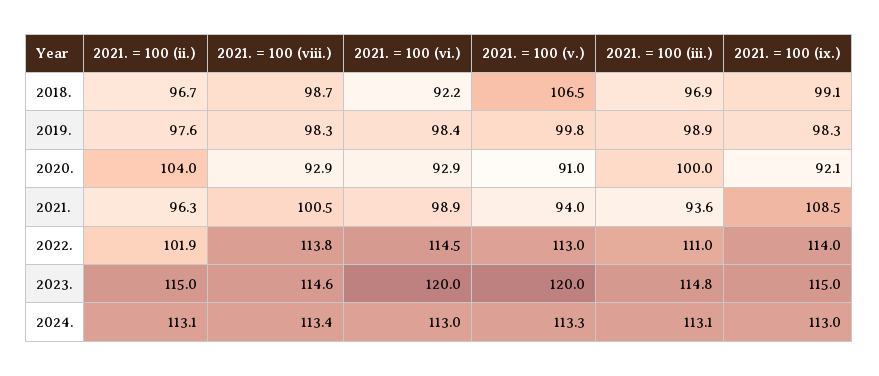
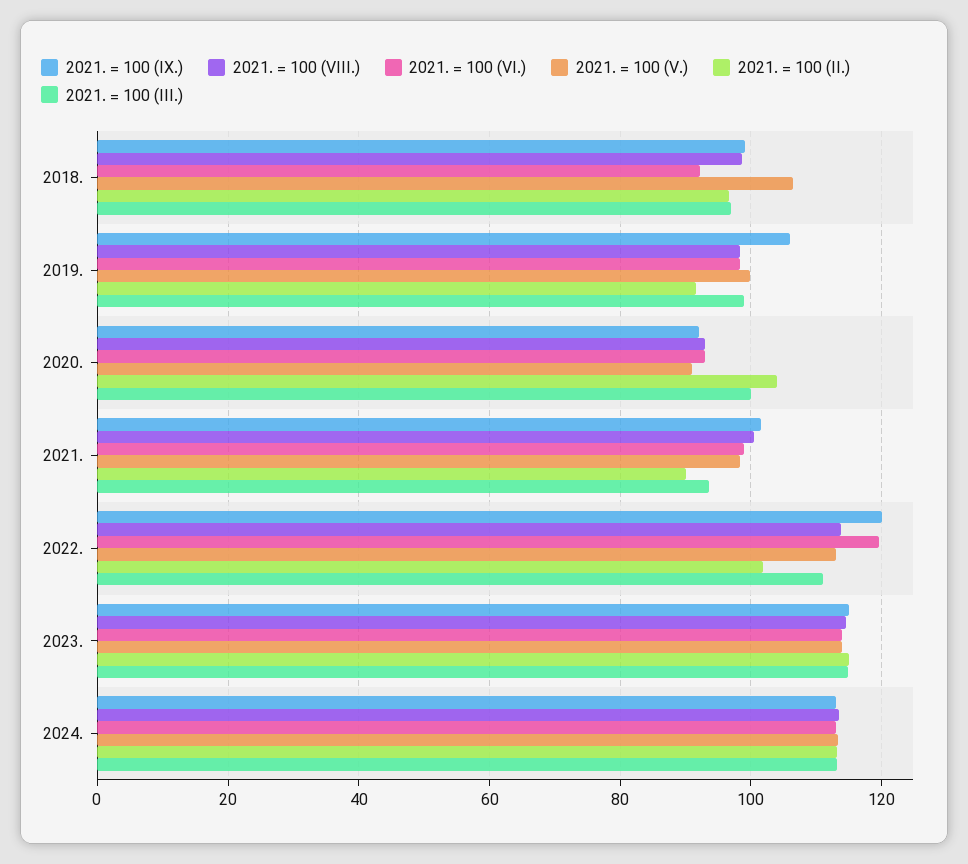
  {
    "2021. = 100 (ii.)": {
      "2018.": 96.7,
-     "2019.": 97.6,
+     "2019.": 92,
      "2020.": 104,
-     "2021.": 96.3,
+     "2021.": 90,
      "2022.": 101.9,
      "2023.": 115,
      "2024.": 113.1
    },
    "2021. = 100 (viii.)": {
      "2018.": 98.7,
      "2019.": 98.3,
      "2020.": 92.9,
      "2021.": 100.5,
      "2022.": 113.8,
      "2023.": 114.6,
      "2024.": 113.4
    },
    "2021. = 100 (vi.)": {
      "2018.": 92.2,
      "2019.": 98.4,
      "2020.": 92.9,
      "2021.": 98.9,
-     "2022.": 114.5,
+     "2022.": 120,
-     "2023.": 120,
+     "2023.": 114,
      "2024.": 113
    },
    "2021. = 100 (v.)": {
      "2018.": 106.5,
      "2019.": 99.8,
      "2020.": 91,
-     "2021.": 94,
+     "2021.": 98,
      "2022.": 113,
-     "2023.": 120,
+     "2023.": 114,
      "2024.": 113.3
    },
    "2021. = 100 (iii.)": {
      "2018.": 96.9,
      "2019.": 98.9,
      "2020.": 100,
      "2021.": 93.6,
      "2022.": 111,
      "2023.": 114.8,
      "2024.": 113.1
    },
    "2021. = 100 (ix.)": {
      "2018.": 99.1,
-     "2019.": 98.3,
+     "2019.": 106,
      "2020.": 92.1,
-     "2021.": 108.5,
+     "2021.": 102,
-     "2022.": 114,
+     "2022.": 120,
      "2023.": 115,
      "2024.": 113
    }
  }

